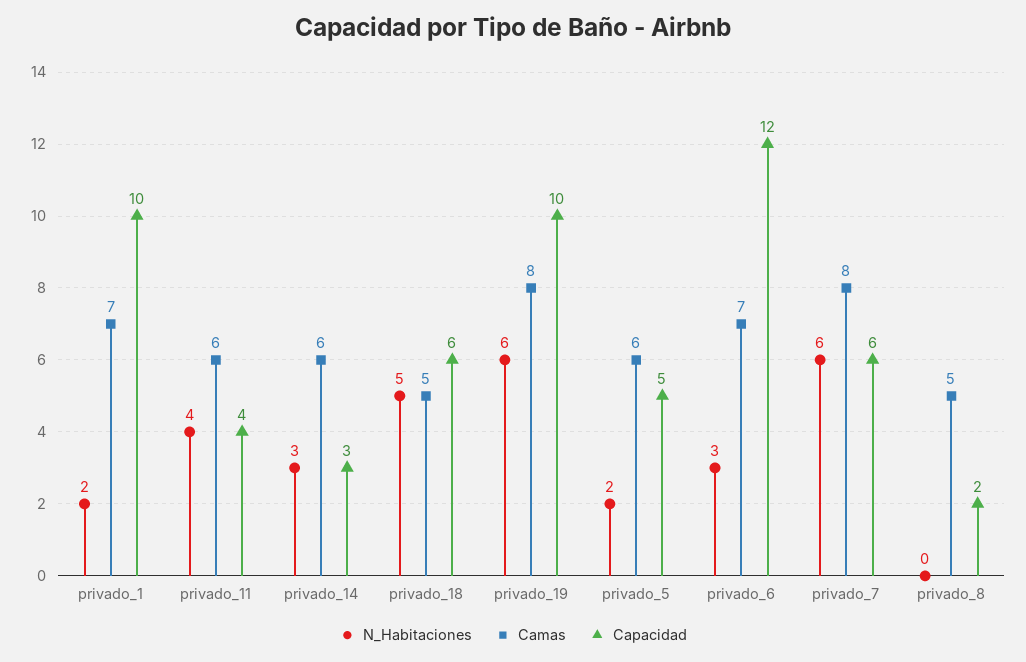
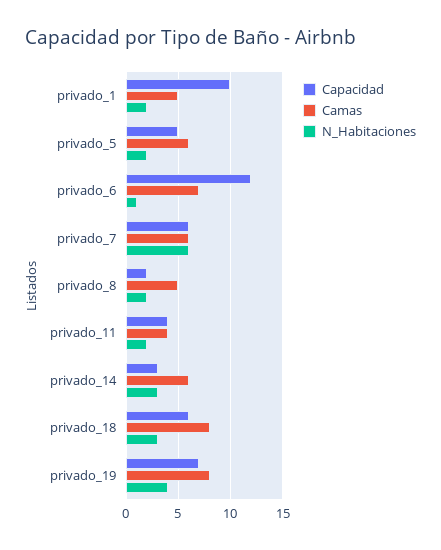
  {
    "N_Habitaciones": {
      "privado_1": 2,
-     "privado_11": 4,
+     "privado_11": 2,
      "privado_14": 3,
-     "privado_18": 5,
+     "privado_18": 3,
-     "privado_19": 6,
+     "privado_19": 4,
      "privado_5": 2,
-     "privado_6": 3,
+     "privado_6": 1,
      "privado_7": 6,
-     "privado_8": 0
+     "privado_8": 2
    },
    "Camas": {
-     "privado_1": 7,
+     "privado_1": 5,
-     "privado_11": 6,
+     "privado_11": 4,
      "privado_14": 6,
-     "privado_18": 5,
+     "privado_18": 8,
      "privado_19": 8,
      "privado_5": 6,
      "privado_6": 7,
-     "privado_7": 8,
+     "privado_7": 6,
      "privado_8": 5
    },
    "Capacidad": {
      "privado_1": 10,
      "privado_11": 4,
      "privado_14": 3,
      "privado_18": 6,
-     "privado_19": 10,
+     "privado_19": 7,
      "privado_5": 5,
      "privado_6": 12,
      "privado_7": 6,
      "privado_8": 2
    }
  }

